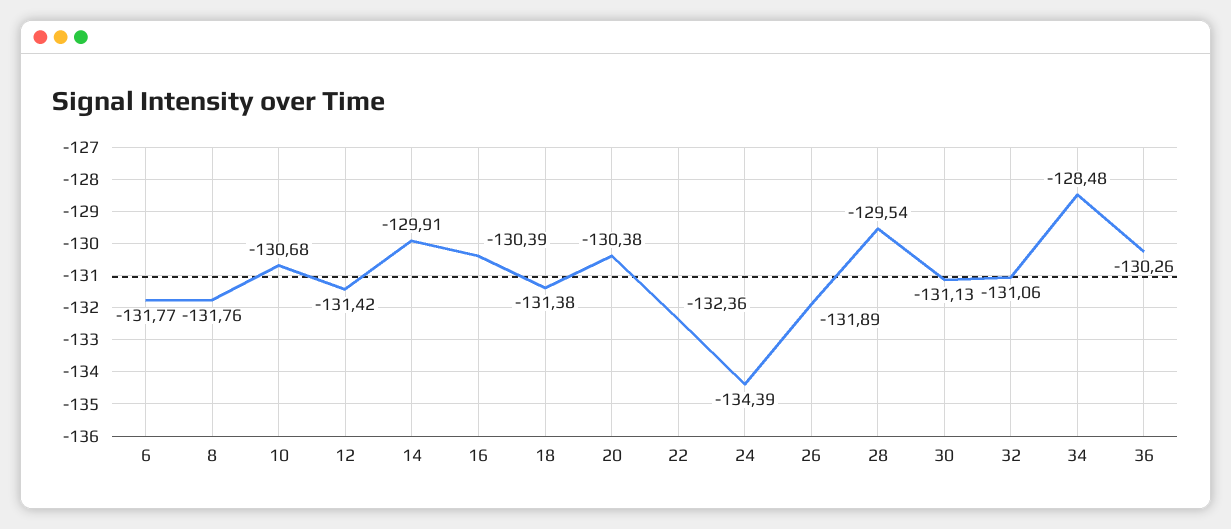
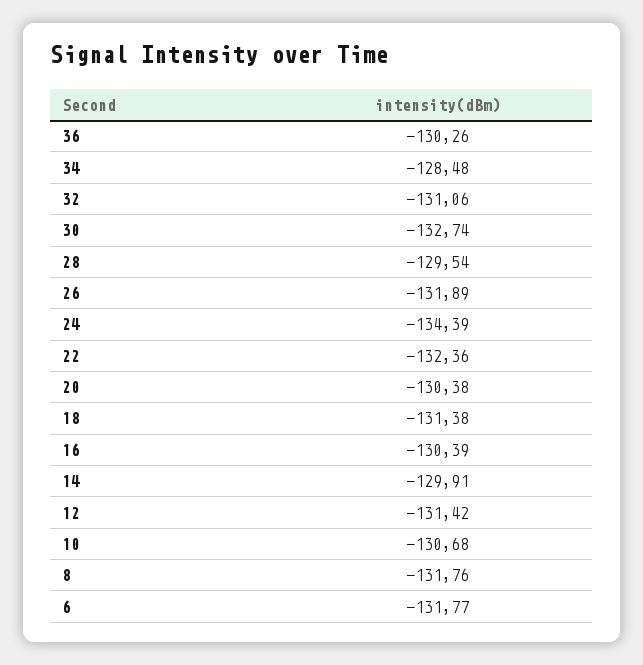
  {
    "6": -131.77,
    "8": -131.76,
    "10": -130.68,
    "12": -131.42,
    "14": -129.91,
    "16": -130.39,
    "18": -131.38,
    "20": -130.38,
    "22": -132.36,
    "24": -134.39,
    "26": -131.89,
    "28": -129.54,
-   "30": -131.13,
+   "30": -132.74,
    "32": -131.06,
    "34": -128.48,
    "36": -130.26
  }

